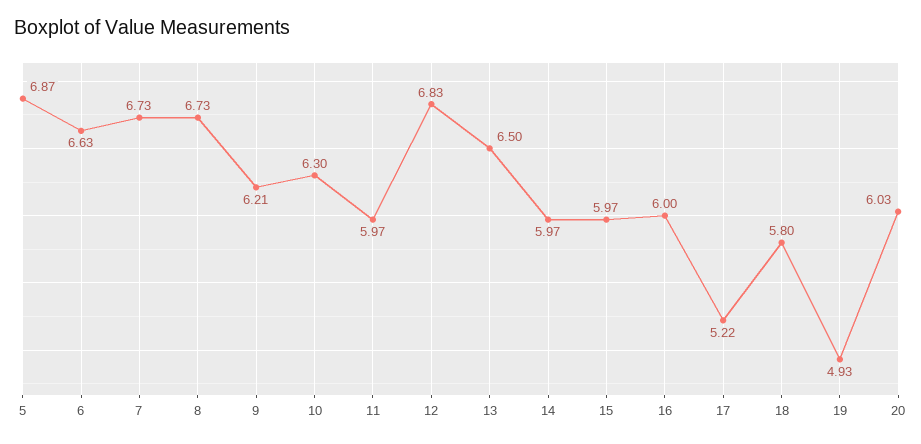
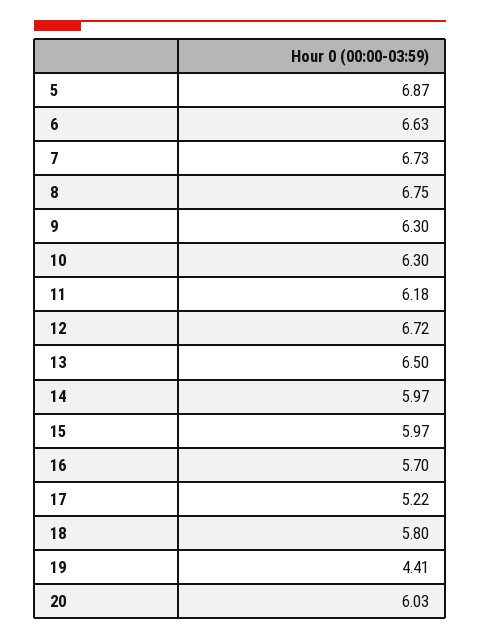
  {
    "5": 6.87,
    "6": 6.63,
    "7": 6.73,
-   "8": 6.73,
+   "8": 6.75,
-   "9": 6.21,
+   "9": 6.3,
    "10": 6.3,
-   "11": 5.97,
+   "11": 6.18,
-   "12": 6.83,
+   "12": 6.72,
    "13": 6.5,
    "14": 5.97,
    "15": 5.97,
-   "16": 6,
+   "16": 5.7,
    "17": 5.22,
    "18": 5.8,
-   "19": 4.93,
+   "19": 4.41,
    "20": 6.03
  }

